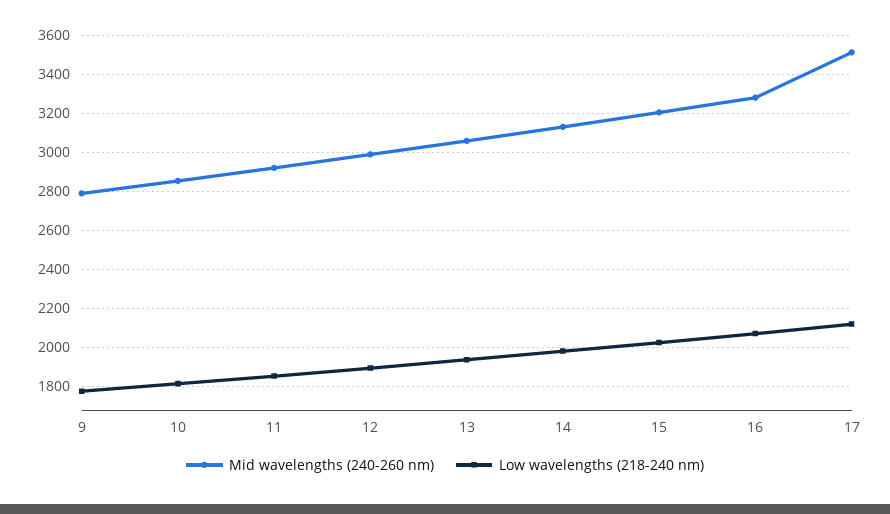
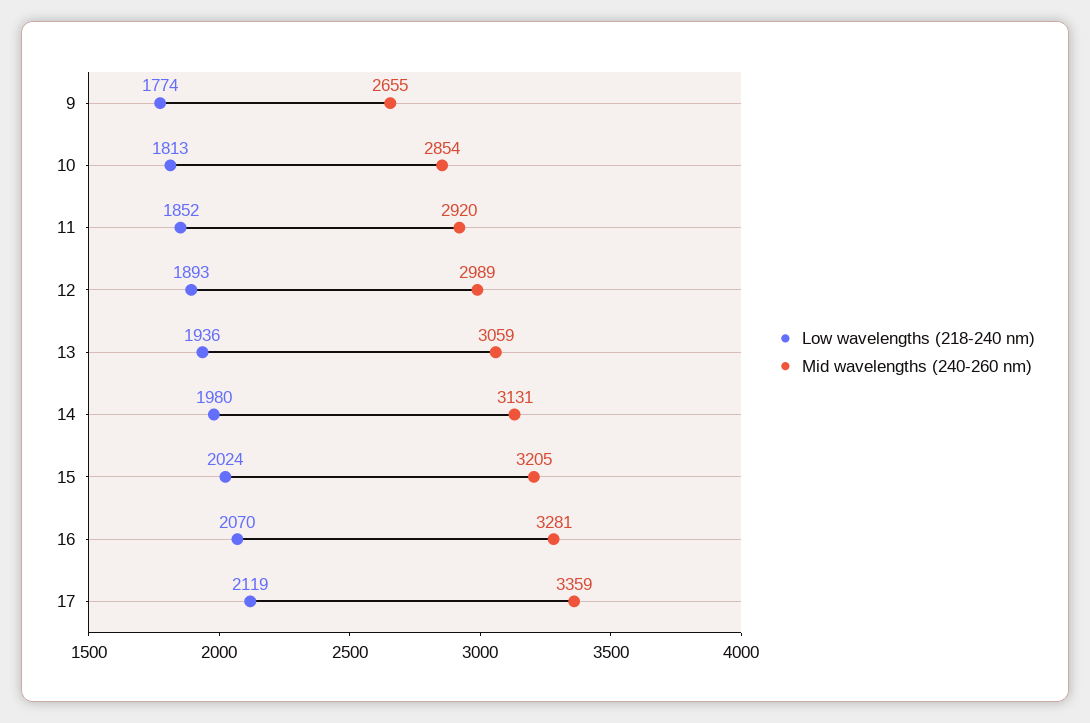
  {
    "Mid wavelengths (240-260 nm)": {
-     "9": 2800,
+     "9": 2655,
      "10": 2854,
      "11": 2920,
      "12": 2989,
      "13": 3059,
      "14": 3131,
      "15": 3205,
      "16": 3281,
-     "17": 3500
+     "17": 3359
    },
    "Low wavelengths (218-240 nm)": {
      "9": 1774,
      "10": 1813,
      "11": 1852,
      "12": 1893,
      "13": 1936,
      "14": 1980,
      "15": 2024,
      "16": 2070,
      "17": 2119
    }
  }

